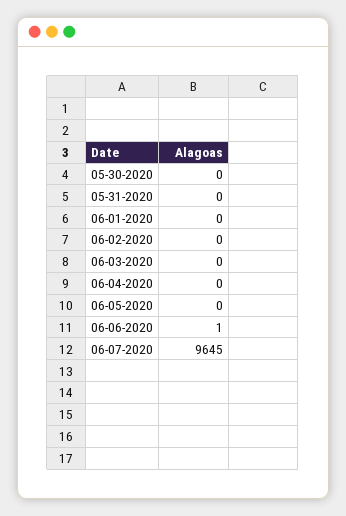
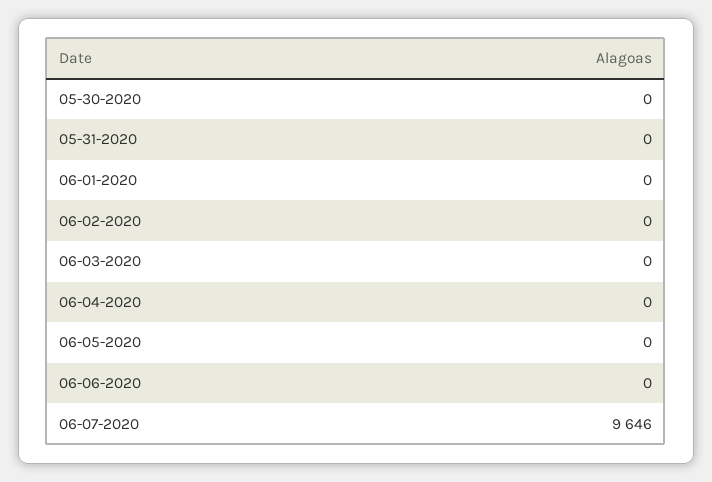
  {
    "05-30-2020": 0,
    "05-31-2020": 0,
    "06-01-2020": 0,
    "06-02-2020": 0,
    "06-03-2020": 0,
    "06-04-2020": 0,
    "06-05-2020": 0,
-   "06-06-2020": 1,
+   "06-06-2020": 0,
-   "06-07-2020": 9645
+   "06-07-2020": 9646
  }

